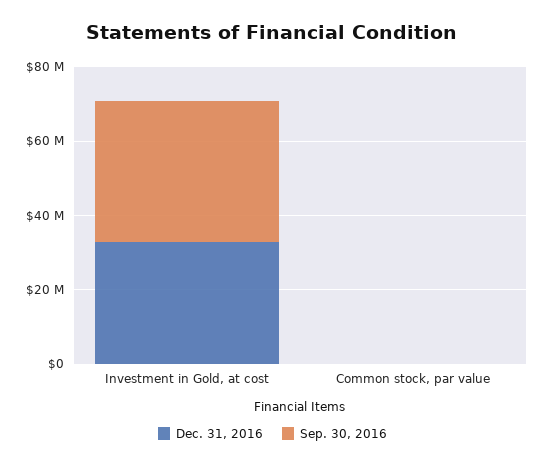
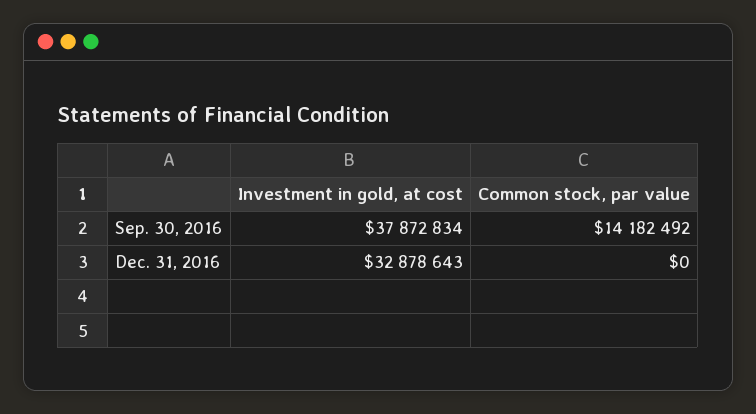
  {
    "Dec. 31, 2016": {
      "Investment in Gold, at cost": 32878643,
      "Common stock, par value": 0
    },
    "Sep. 30, 2016": {
      "Investment in Gold, at cost": 37872834,
-     "Common stock, par value": 0
+     "Common stock, par value": 14182492
    }
  }

